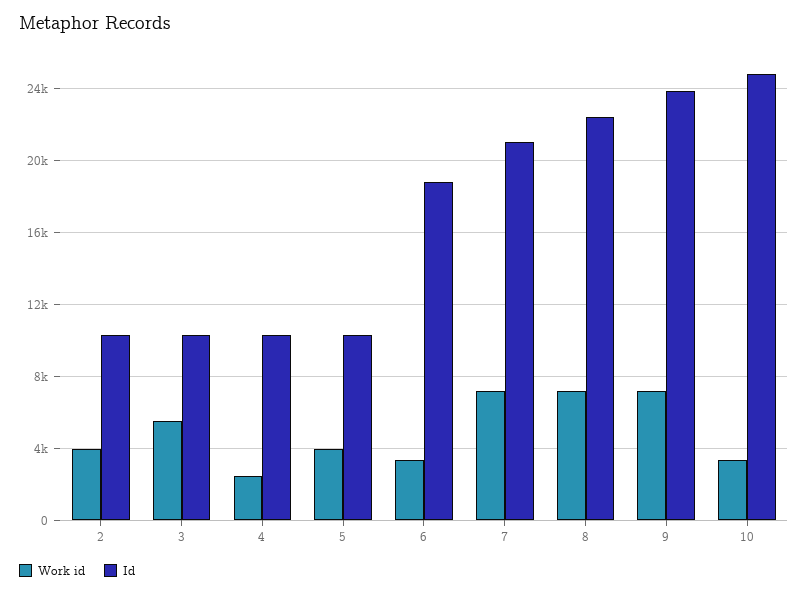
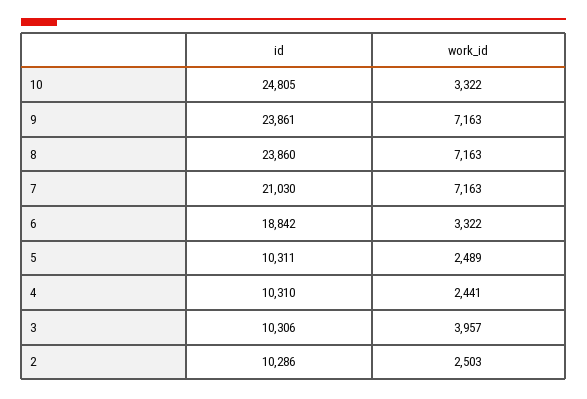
  {
    "Work id": {
-     "2": 4000,
+     "2": 2503,
-     "3": 5500,
+     "3": 3957,
      "4": 2441,
-     "5": 4000,
+     "5": 2489,
      "6": 3322,
      "7": 7163,
      "8": 7163,
      "9": 7163,
      "10": 3322
    },
    "Id": {
      "2": 10286,
      "3": 10306,
      "4": 10310,
      "5": 10311,
      "6": 18842,
      "7": 21030,
-     "8": 22500,
+     "8": 23860,
      "9": 23861,
      "10": 24805
    }
  }

